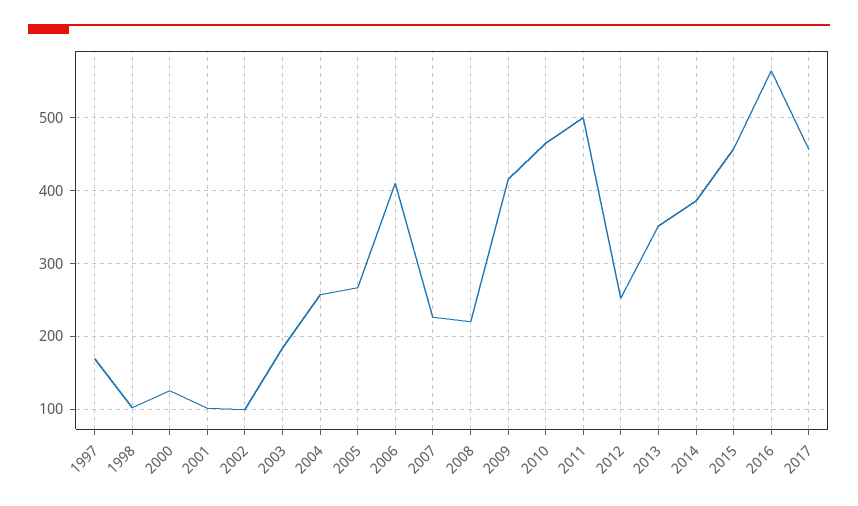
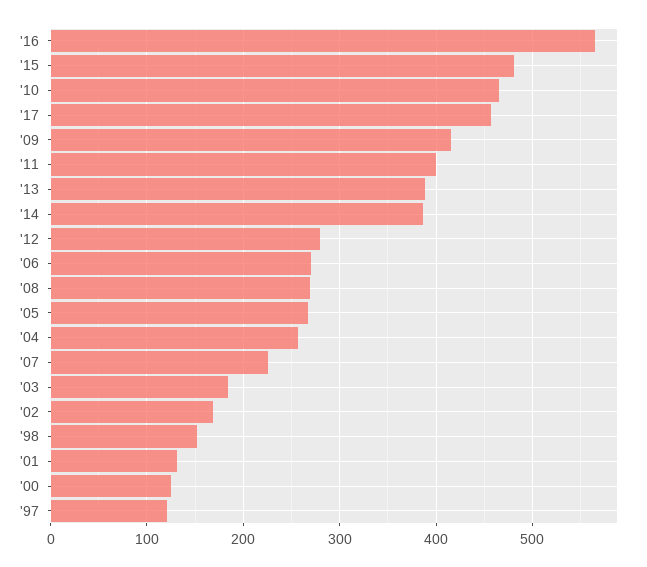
  {
-   "1997": 170,
+   "1997": 120,
-   "1998": 100,
+   "1998": 150,
    "2000": 130,
-   "2001": 100,
+   "2001": 130,
-   "2002": 100,
+   "2002": 170,
    "2003": 180,
    "2004": 260,
    "2005": 270,
-   "2006": 410,
+   "2006": 270,
    "2007": 230,
-   "2008": 220,
+   "2008": 270,
    "2009": 420,
    "2010": 470,
-   "2011": 500,
+   "2011": 400,
-   "2012": 250,
+   "2012": 280,
-   "2013": 350,
+   "2013": 390,
    "2014": 390,
-   "2015": 460,
+   "2015": 480,
    "2016": 570,
    "2017": 460
  }

